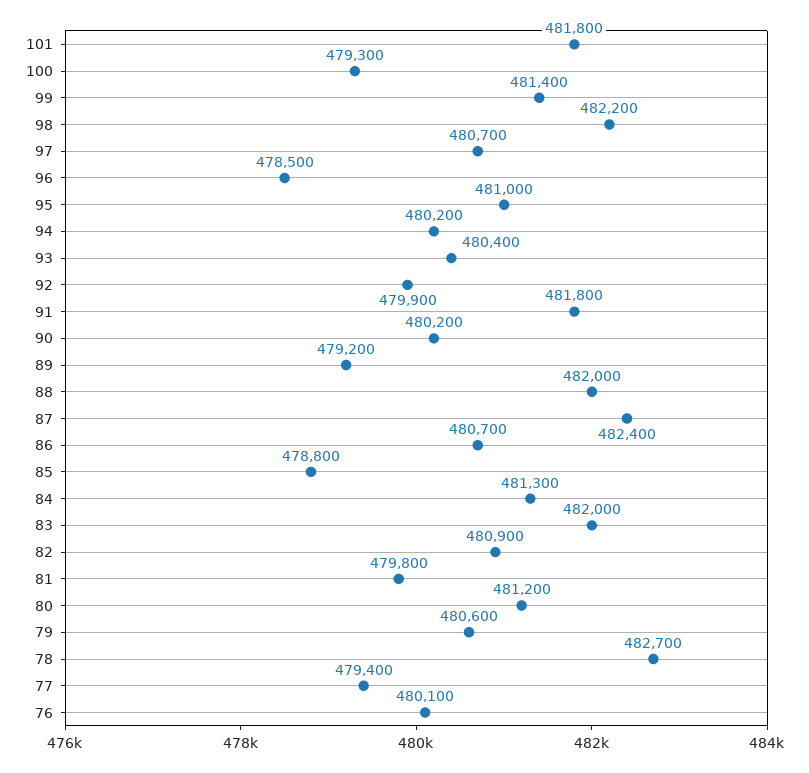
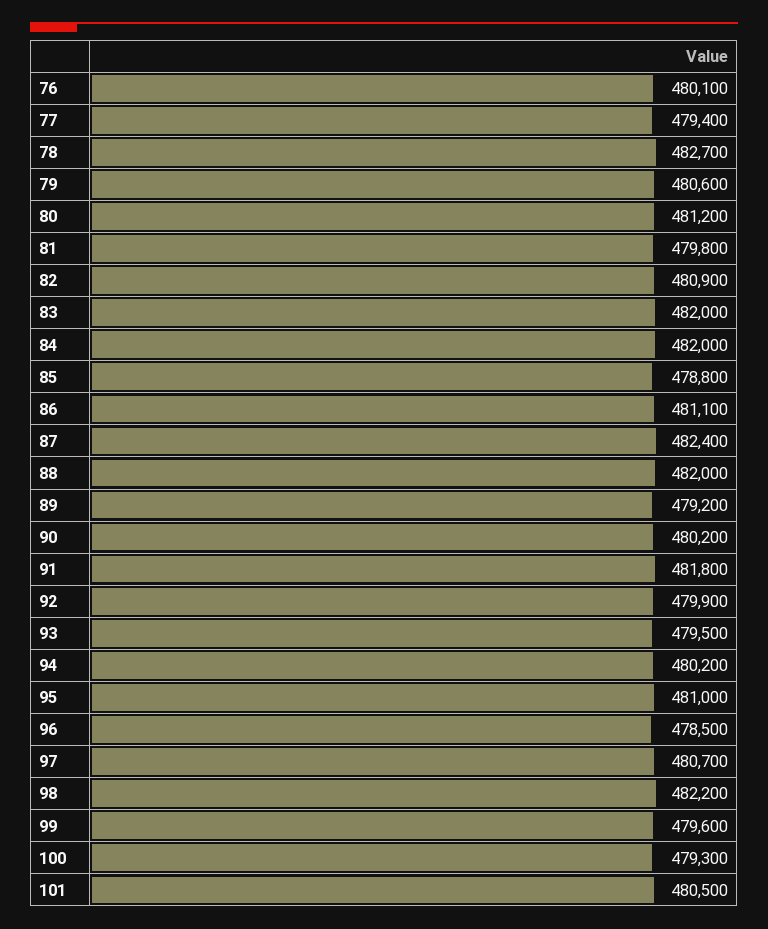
  {
-   "101": 481800,
+   "101": 480500,
    "100": 479300,
-   "99": 481400,
+   "99": 479600,
    "98": 482200,
    "97": 480700,
    "96": 478500,
    "95": 481000,
    "94": 480200,
-   "93": 480400,
+   "93": 479500,
    "92": 479900,
    "91": 481800,
    "90": 480200,
    "89": 479200,
    "88": 482000,
    "87": 482400,
-   "86": 480700,
+   "86": 481100,
    "85": 478800,
-   "84": 481300,
+   "84": 482000,
    "83": 482000,
    "82": 480900,
    "81": 479800,
    "80": 481200,
    "79": 480600,
    "78": 482700,
    "77": 479400,
    "76": 480100
  }

